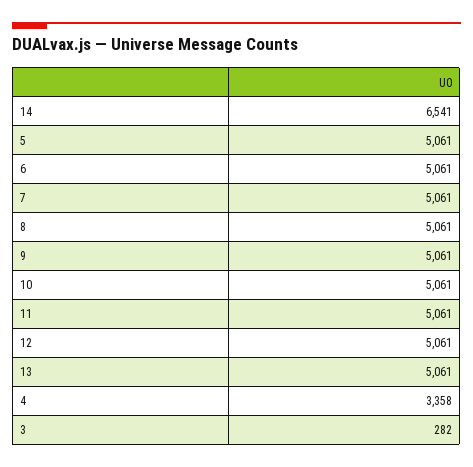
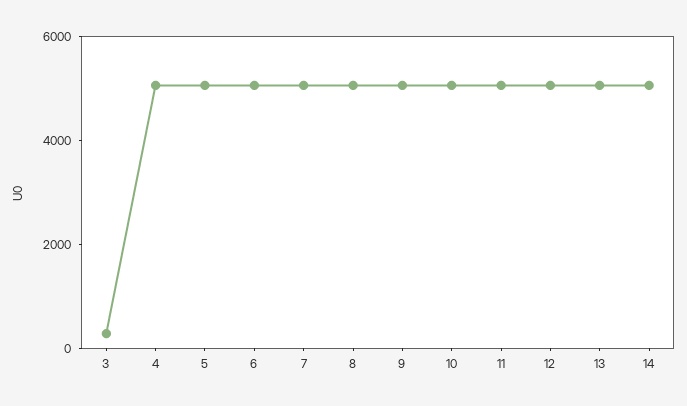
  {
-   "14": 6541,
+   "14": 5000,
    "5": 5061,
    "6": 5061,
    "7": 5061,
    "8": 5061,
    "9": 5061,
    "10": 5061,
    "11": 5061,
    "12": 5061,
    "13": 5061,
-   "4": 3358,
+   "4": 5000,
    "3": 282
  }

